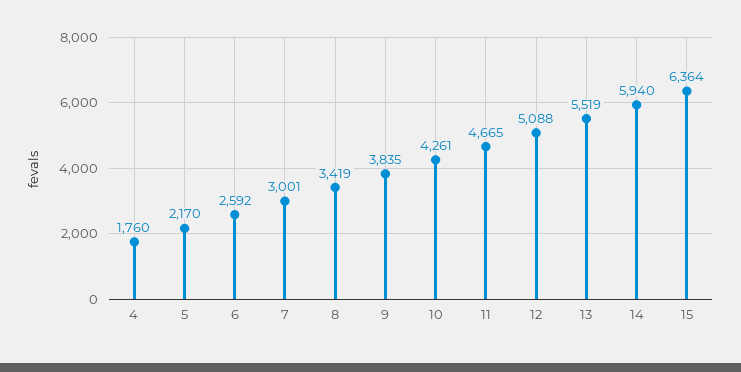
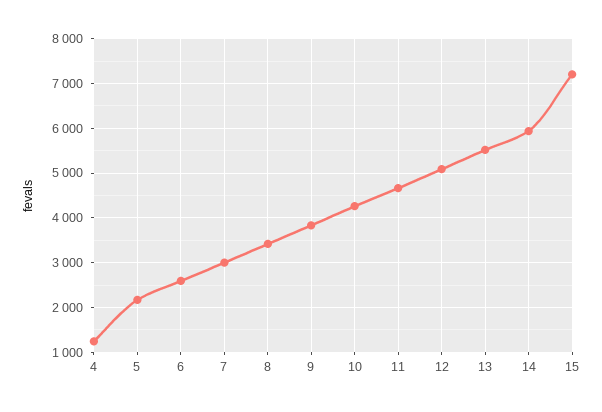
  {
-   "4": 1760,
+   "4": 1200,
    "5": 2170,
    "6": 2592,
    "7": 3001,
    "8": 3419,
    "9": 3835,
    "10": 4261,
    "11": 4665,
    "12": 5088,
    "13": 5519,
    "14": 5940,
-   "15": 6364
+   "15": 7200
  }

